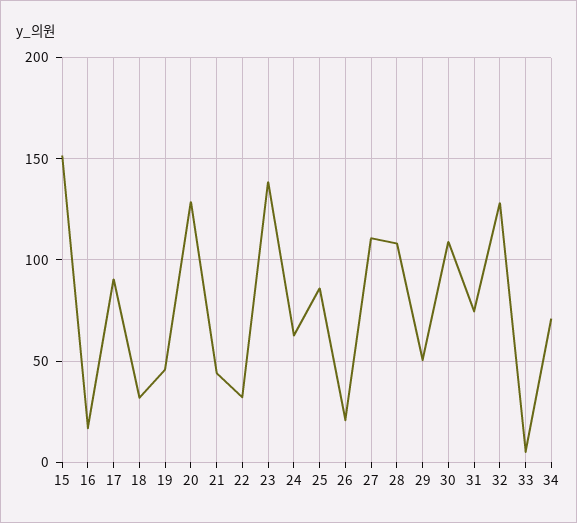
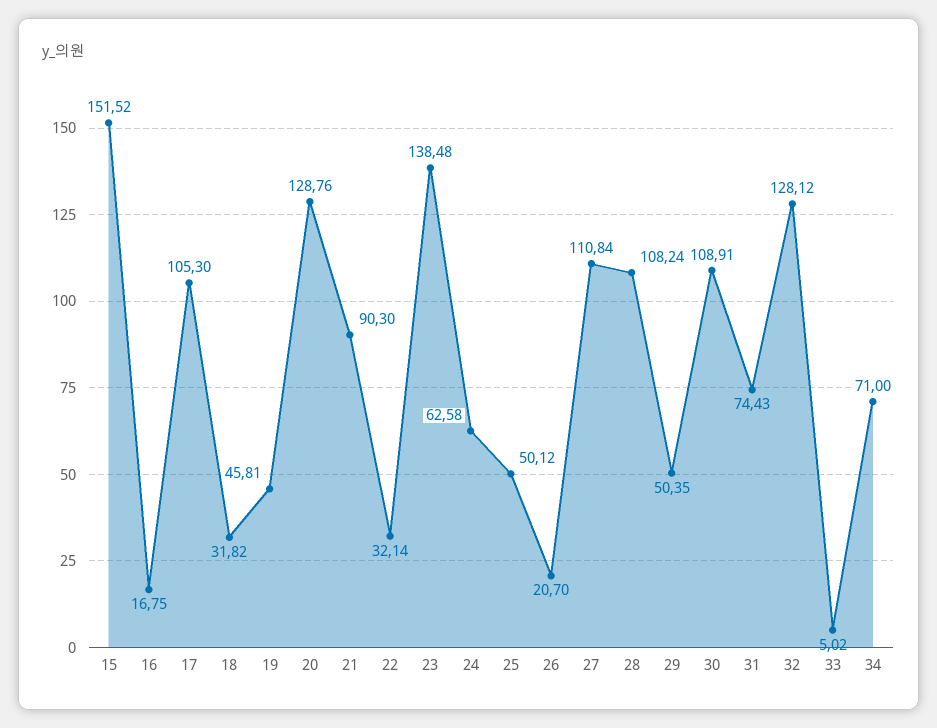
  {
    "15": 151.52,
    "16": 16.75,
-   "17": 90,
+   "17": 105.3,
    "18": 31.82,
    "19": 45.81,
    "20": 128.76,
-   "21": 45,
+   "21": 90.3,
    "22": 32.14,
    "23": 138.48,
    "24": 62.58,
-   "25": 85,
+   "25": 50.12,
    "26": 20.7,
    "27": 110.84,
    "28": 108.24,
    "29": 50.35,
    "30": 108.91,
    "31": 74.43,
    "32": 128.12,
    "33": 5.02,
    "34": 71
  }

